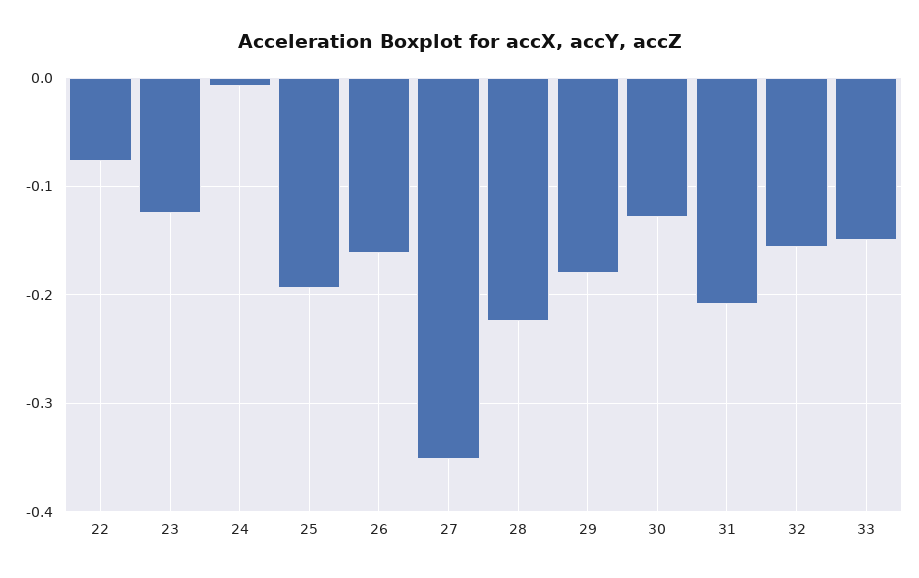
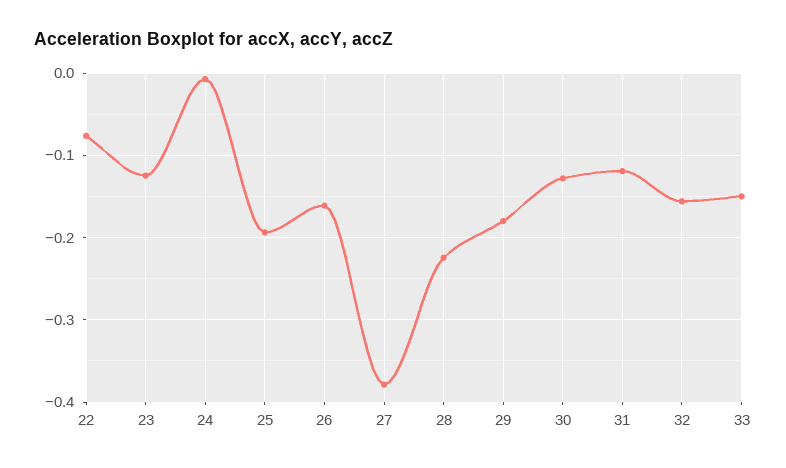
  {
    "22": -0.08,
    "23": -0.12,
    "24": -0.01,
    "25": -0.19,
    "26": -0.16,
-   "27": -0.35,
+   "27": -0.38,
    "28": -0.22,
    "29": -0.18,
    "30": -0.13,
-   "31": -0.21,
+   "31": -0.12,
    "32": -0.16,
    "33": -0.15
  }

